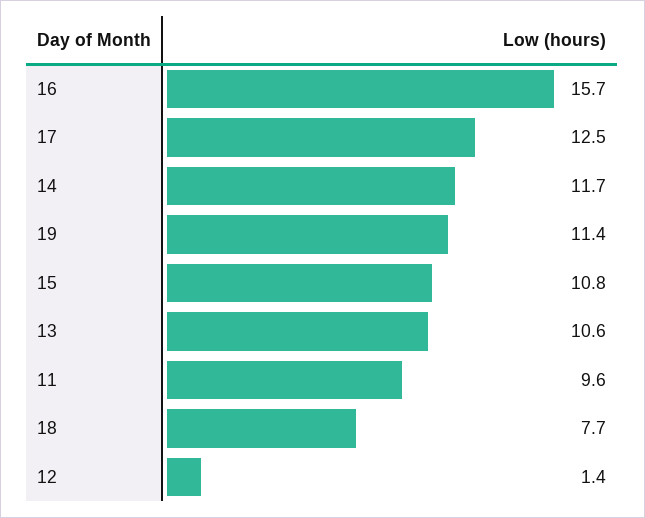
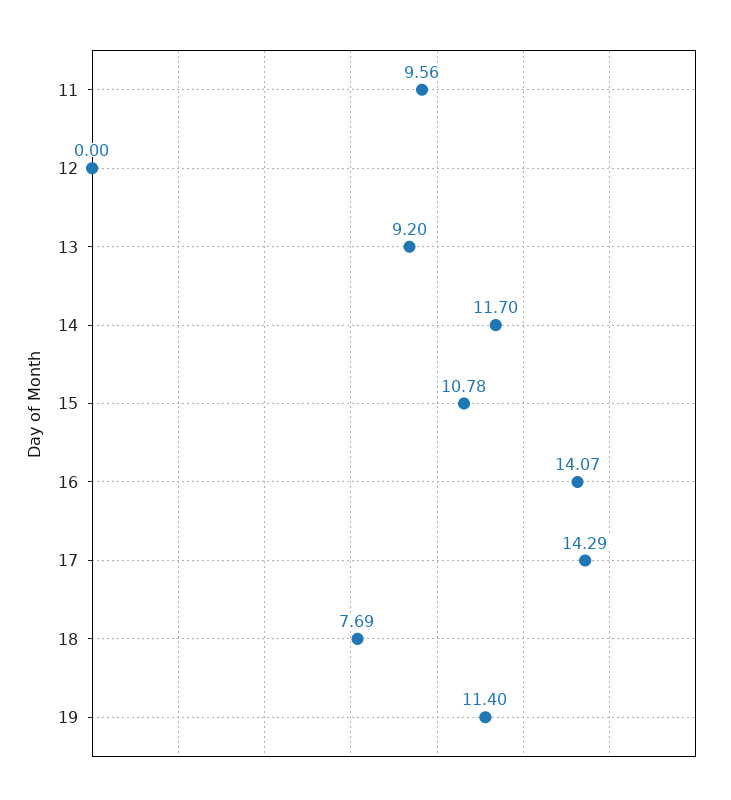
  {
-   "16": 15.7,
+   "16": 14.07,
-   "17": 12.5,
+   "17": 14.29,
    "14": 11.7,
    "19": 11.4,
    "15": 10.78,
-   "13": 10.6,
+   "13": 9.2,
    "11": 9.56,
    "18": 7.69,
-   "12": 1.4
+   "12": 0
  }

